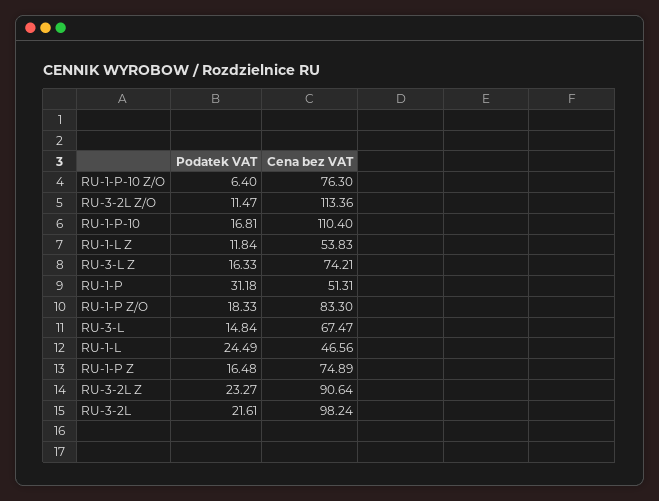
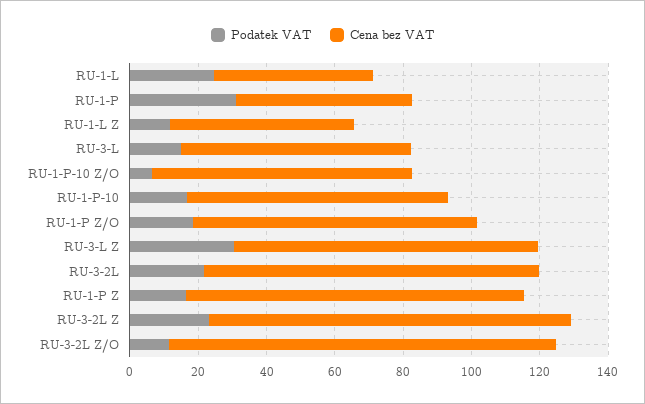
  {
    "Podatek VAT": {
      "RU-1-P-10 Z/O": 6.4,
      "RU-3-2L Z/O": 11.47,
      "RU-1-P-10": 16.81,
      "RU-1-L Z": 11.84,
-     "RU-3-L Z": 16.33,
+     "RU-3-L Z": 30,
      "RU-1-P": 31.18,
      "RU-1-P Z/O": 18.33,
      "RU-3-L": 14.84,
      "RU-1-L": 24.49,
      "RU-1-P Z": 16.48,
      "RU-3-2L Z": 23.27,
      "RU-3-2L": 21.61
    },
    "Cena bez VAT": {
      "RU-1-P-10 Z/O": 76.3,
      "RU-3-2L Z/O": 113.36,
-     "RU-1-P-10": 110.4,
+     "RU-1-P-10": 75,
      "RU-1-L Z": 53.83,
-     "RU-3-L Z": 74.21,
+     "RU-3-L Z": 90,
      "RU-1-P": 51.31,
      "RU-1-P Z/O": 83.3,
      "RU-3-L": 67.47,
      "RU-1-L": 46.56,
-     "RU-1-P Z": 74.89,
+     "RU-1-P Z": 100,
-     "RU-3-2L Z": 90.64,
+     "RU-3-2L Z": 105,
      "RU-3-2L": 98.24
    }
  }

